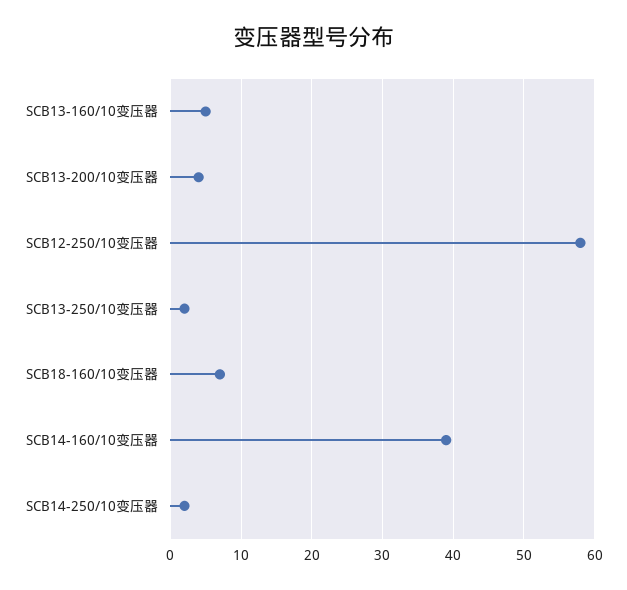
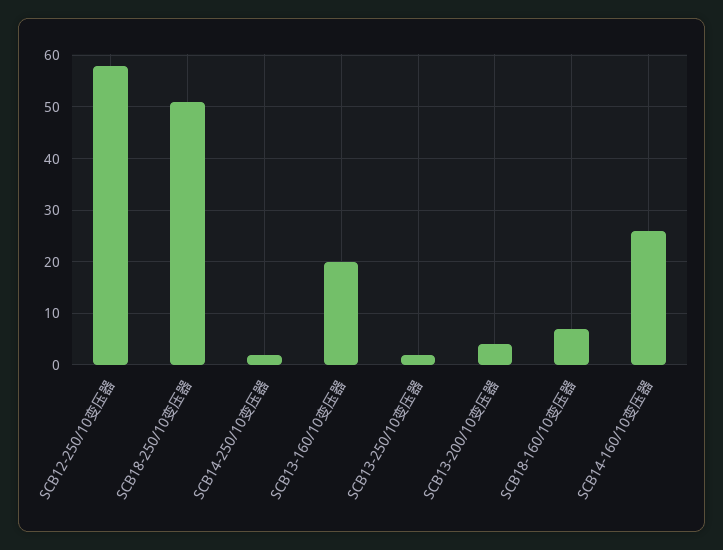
  {
-   "SCB13-160/10变压器": 5,
+   "SCB13-160/10变压器": 20,
    "SCB13-200/10变压器": 4,
    "SCB12-250/10变压器": 58,
    "SCB13-250/10变压器": 2,
    "SCB18-160/10变压器": 7,
-   "SCB14-160/10变压器": 39,
+   "SCB14-160/10变压器": 25,
-   "SCB14-250/10变压器": 2
+   "SCB14-250/10变压器": 2,
+   "SCB18-250/10变压器": 50
  }

